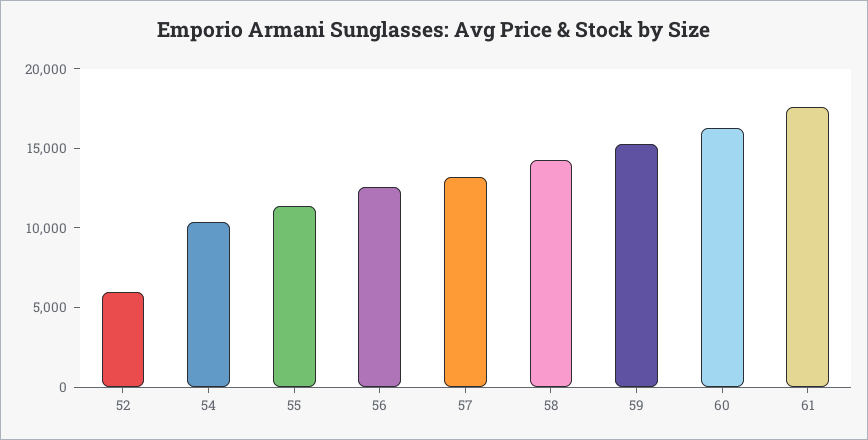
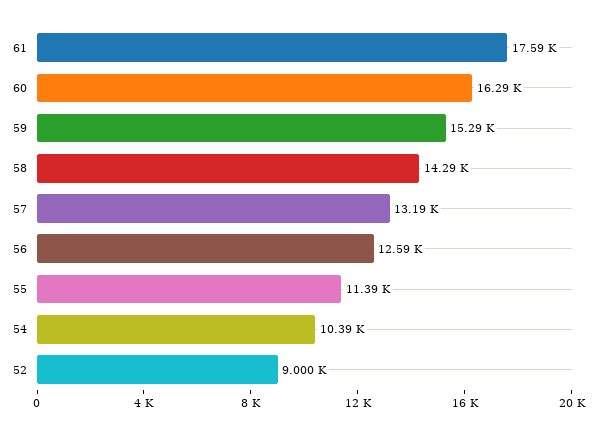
  {
-   "52": 6000,
+   "52": 9000,
    "54": 10390,
    "55": 11390,
    "56": 12590,
    "57": 13190,
    "58": 14290,
    "59": 15290,
    "60": 16290,
    "61": 17590
  }

